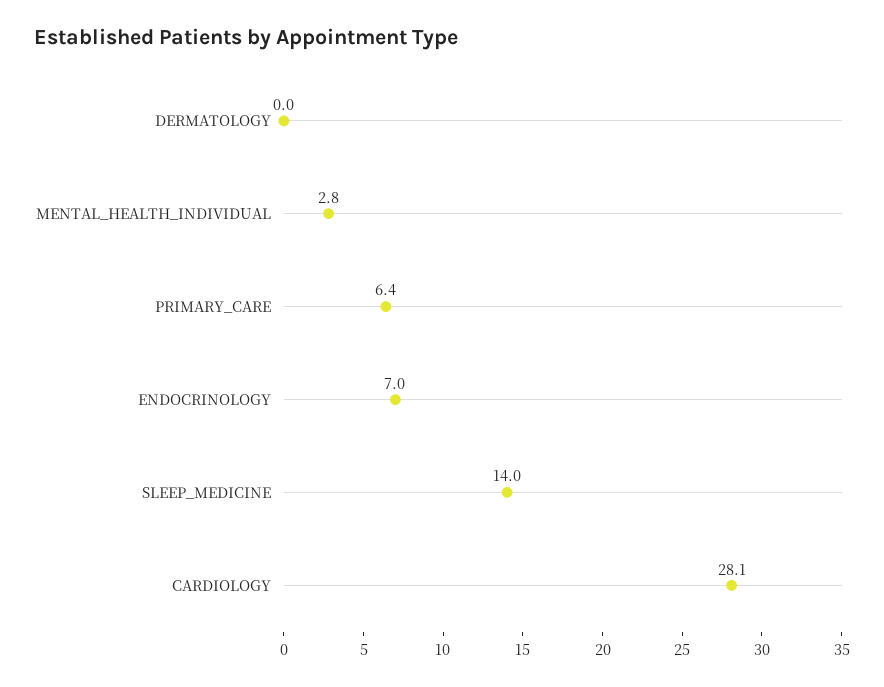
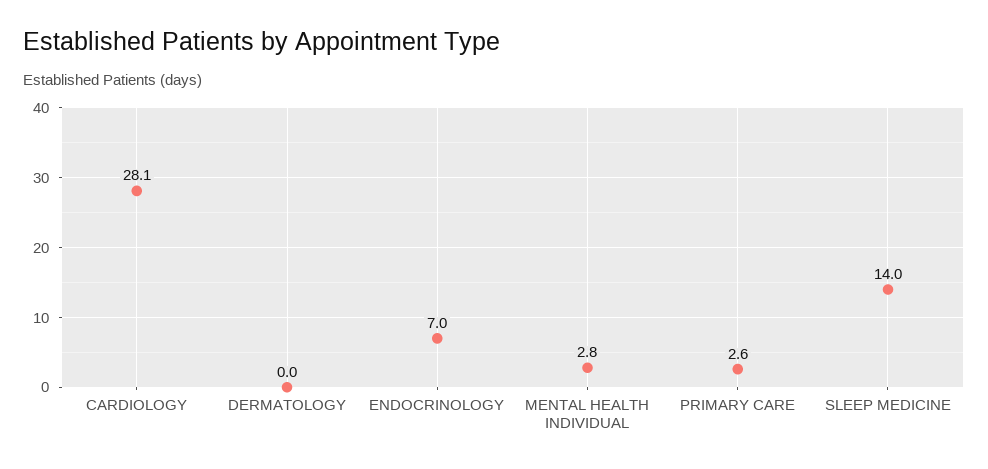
  {
    "DERMATOLOGY": 0,
    "MENTAL_HEALTH_INDIVIDUAL": 2.8,
-   "PRIMARY_CARE": 6.4,
+   "PRIMARY_CARE": 2.6,
    "ENDOCRINOLOGY": 7,
    "SLEEP_MEDICINE": 14,
    "CARDIOLOGY": 28.1
  }

